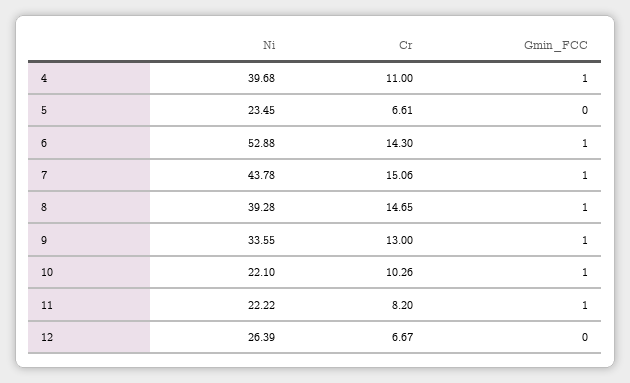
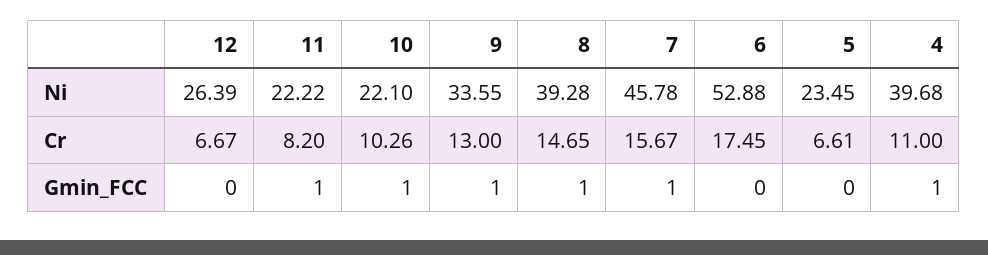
  {
    "Ni": {
      "4": 39.68,
      "5": 23.45,
      "6": 52.88,
-     "7": 43.78,
+     "7": 45.78,
      "8": 39.28,
      "9": 33.55,
      "10": 22.1,
      "11": 22.22,
      "12": 26.39
    },
    "Cr": {
      "4": 11,
      "5": 6.61,
-     "6": 14.3,
+     "6": 17.45,
-     "7": 15.06,
+     "7": 15.67,
      "8": 14.65,
      "9": 13,
      "10": 10.26,
      "11": 8.2,
      "12": 6.67
    },
    "Gmin_FCC": {
      "4": 1,
      "5": 0,
-     "6": 1,
+     "6": 0,
      "7": 1,
      "8": 1,
      "9": 1,
      "10": 1,
      "11": 1,
      "12": 0
    }
  }

